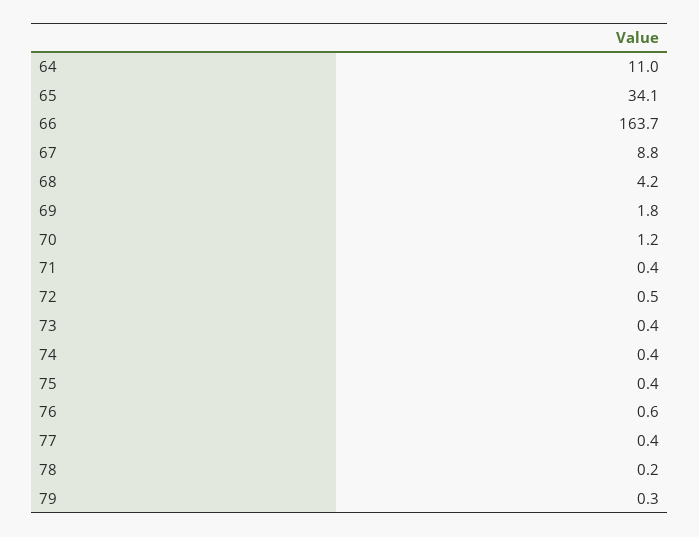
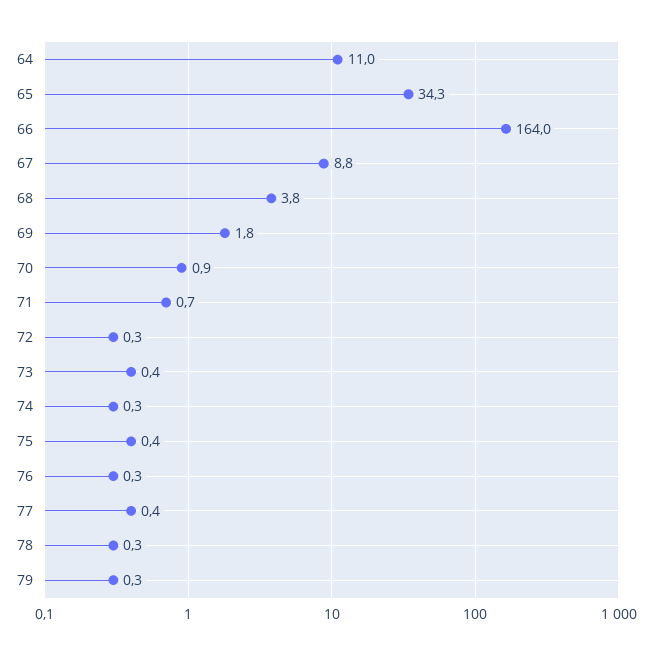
  {
    "64": 11,
-   "65": 34.1,
+   "65": 34.3,
-   "66": 163.7,
+   "66": 164,
    "67": 8.8,
-   "68": 4.2,
+   "68": 3.8,
    "69": 1.8,
-   "70": 1.2,
+   "70": 0.9,
-   "71": 0.4,
+   "71": 0.7,
-   "72": 0.5,
+   "72": 0.3,
    "73": 0.4,
-   "74": 0.4,
+   "74": 0.3,
    "75": 0.4,
-   "76": 0.6,
+   "76": 0.3,
    "77": 0.4,
-   "78": 0.2,
+   "78": 0.3,
    "79": 0.3
  }

